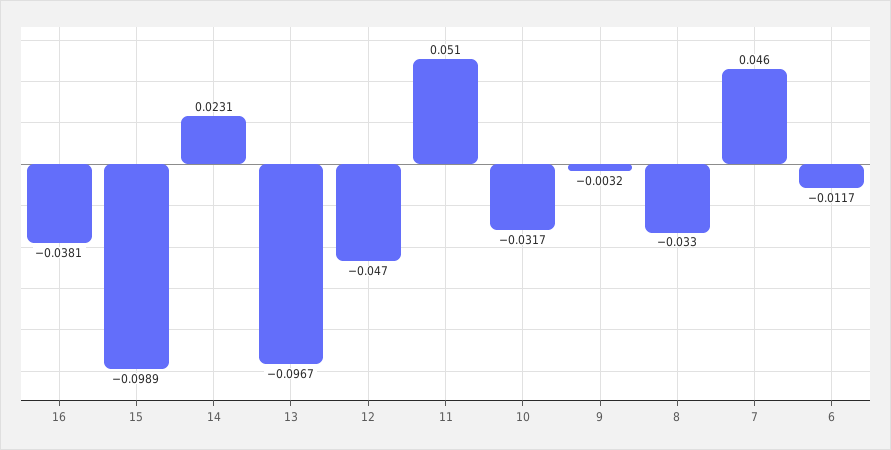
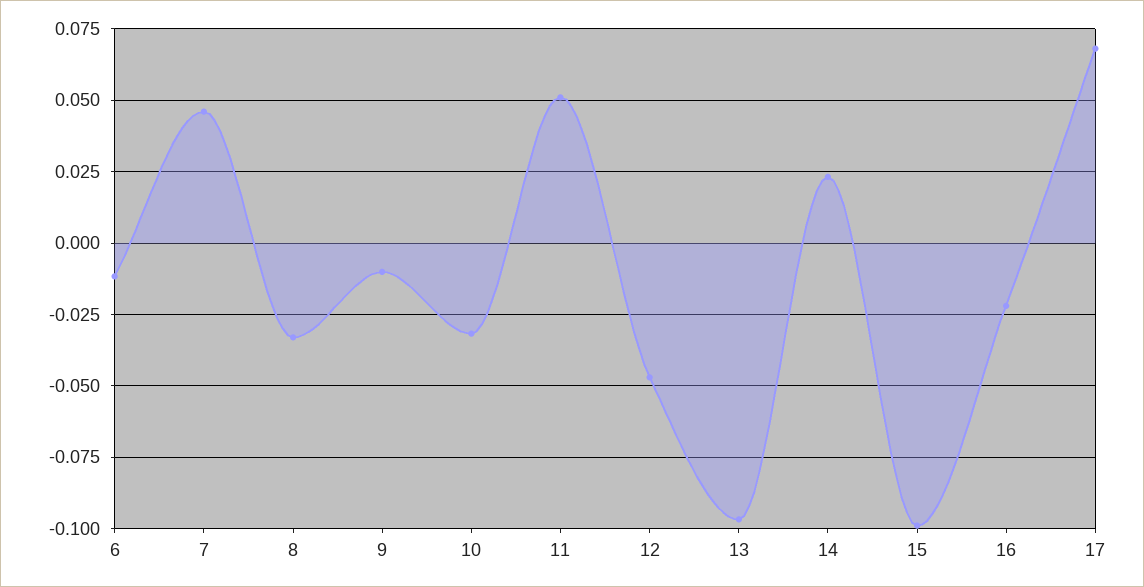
  {
-   "16": -0.0381,
+   "16": -0.0225,
    "15": -0.0989,
    "14": 0.0231,
    "13": -0.0967,
    "12": -0.047,
    "11": 0.051,
    "10": -0.0317,
-   "9": -0.0032,
+   "9": -0.01,
    "8": -0.033,
    "7": 0.046,
-   "6": -0.0117
+   "6": -0.0117,
+   "17": 0.0675
  }

